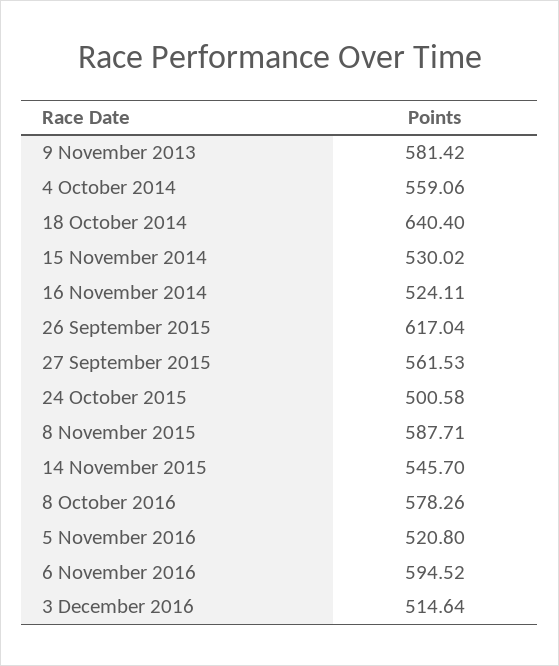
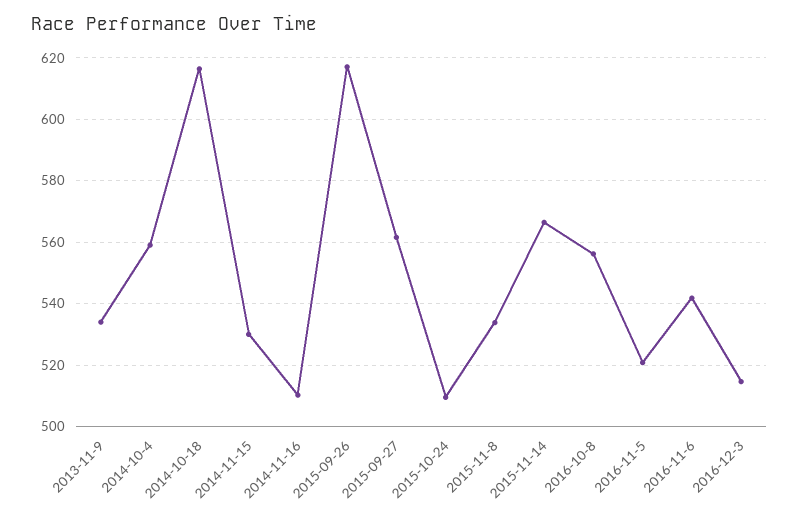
  {
-   "9 November 2013": 581.42,
+   "9 November 2013": 534,
    "4 October 2014": 559.06,
-   "18 October 2014": 640.4,
+   "18 October 2014": 616,
    "15 November 2014": 530.02,
-   "16 November 2014": 524.11,
+   "16 November 2014": 510,
    "26 September 2015": 617.04,
    "27 September 2015": 561.53,
-   "24 October 2015": 500.58,
+   "24 October 2015": 510,
-   "8 November 2015": 587.71,
+   "8 November 2015": 534,
-   "14 November 2015": 545.7,
+   "14 November 2015": 566,
-   "8 October 2016": 578.26,
+   "8 October 2016": 556,
    "5 November 2016": 520.8,
-   "6 November 2016": 594.52,
+   "6 November 2016": 542,
    "3 December 2016": 514.64
  }

